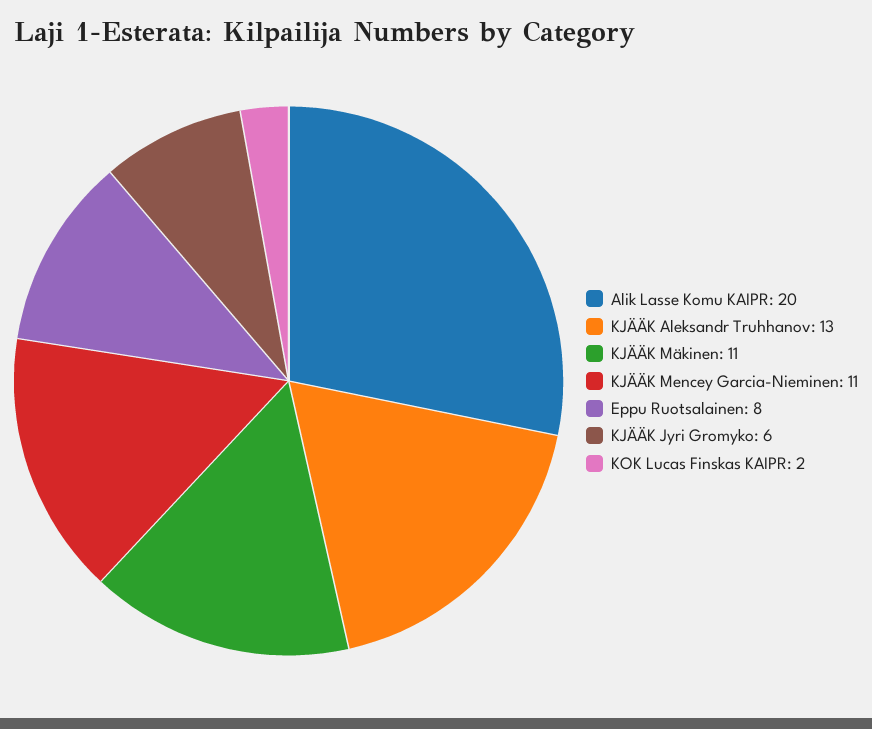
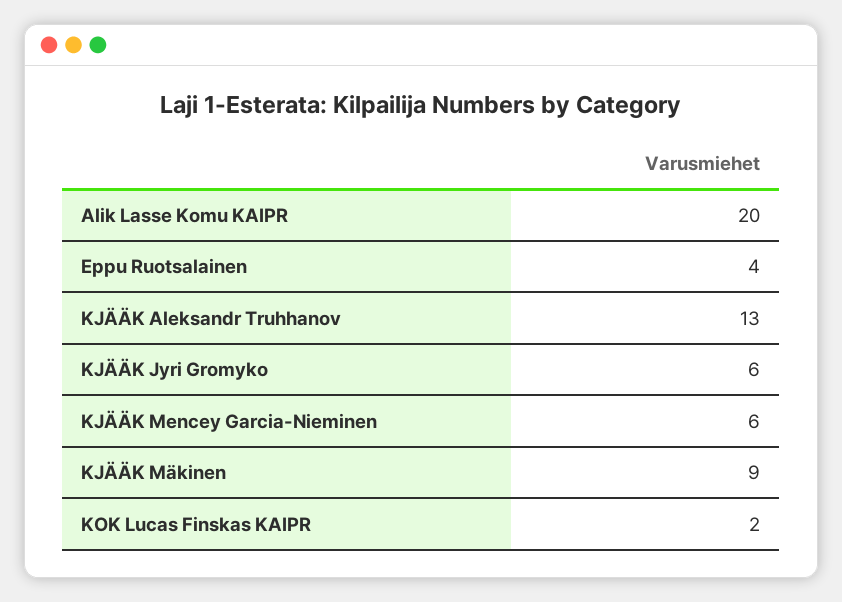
  {
    "Alik Lasse Komu KAIPR": 20,
    "KJÄÄK Aleksandr Truhhanov": 13,
-   "KJÄÄK Mäkinen": 11,
+   "KJÄÄK Mäkinen": 9,
-   "KJÄÄK Mencey Garcia-Nieminen": 11,
+   "KJÄÄK Mencey Garcia-Nieminen": 6,
-   "Eppu Ruotsalainen": 8,
+   "Eppu Ruotsalainen": 4,
    "KJÄÄK Jyri Gromyko": 6,
    "KOK Lucas Finskas KAIPR": 2
  }

